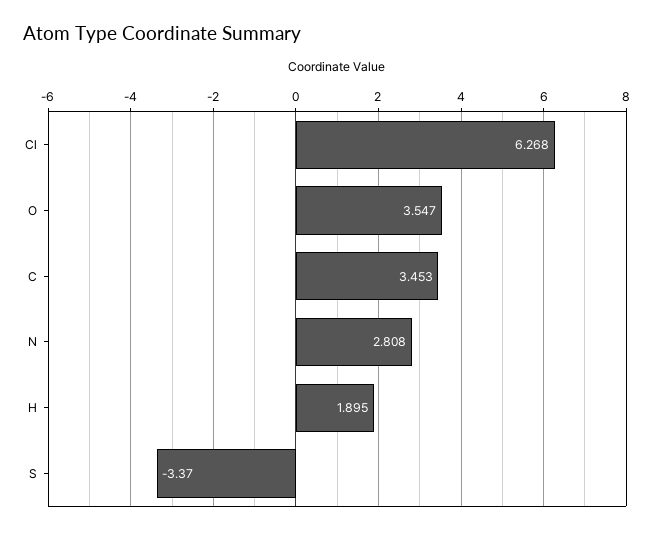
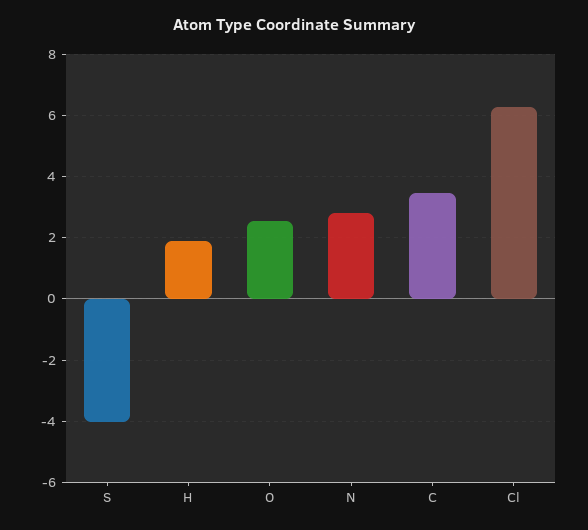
  {
    "Cl": 6.268,
-   "O": 3.547,
+   "O": 2.6,
    "C": 3.453,
    "N": 2.808,
    "H": 1.895,
-   "S": -3.37
+   "S": -4
  }

